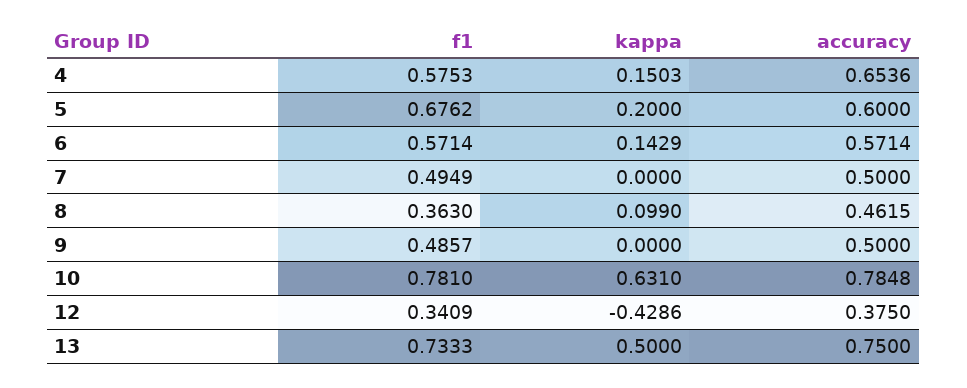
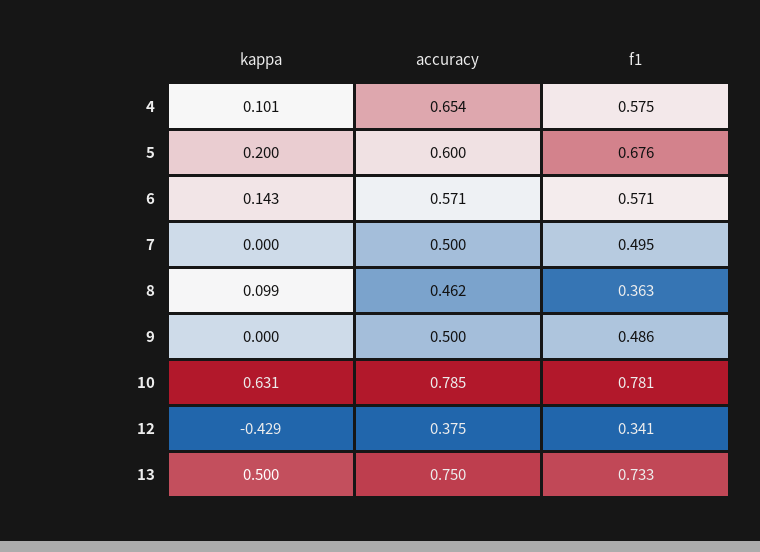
  {
    "f1": {
      "4": 0.5753,
      "5": 0.6762,
      "6": 0.5714,
      "7": 0.4949,
      "8": 0.363,
      "9": 0.4857,
      "10": 0.781,
      "12": 0.3409,
      "13": 0.7333
    },
    "kappa": {
-     "4": 0.1503,
+     "4": 0.101,
      "5": 0.2,
      "6": 0.1429,
      "7": 0,
      "8": 0.099,
      "9": 0,
      "10": 0.631,
      "12": -0.4286,
      "13": 0.5
    },
    "accuracy": {
      "4": 0.6536,
      "5": 0.6,
      "6": 0.5714,
      "7": 0.5,
      "8": 0.4615,
      "9": 0.5,
      "10": 0.7848,
      "12": 0.375,
      "13": 0.75
    }
  }

